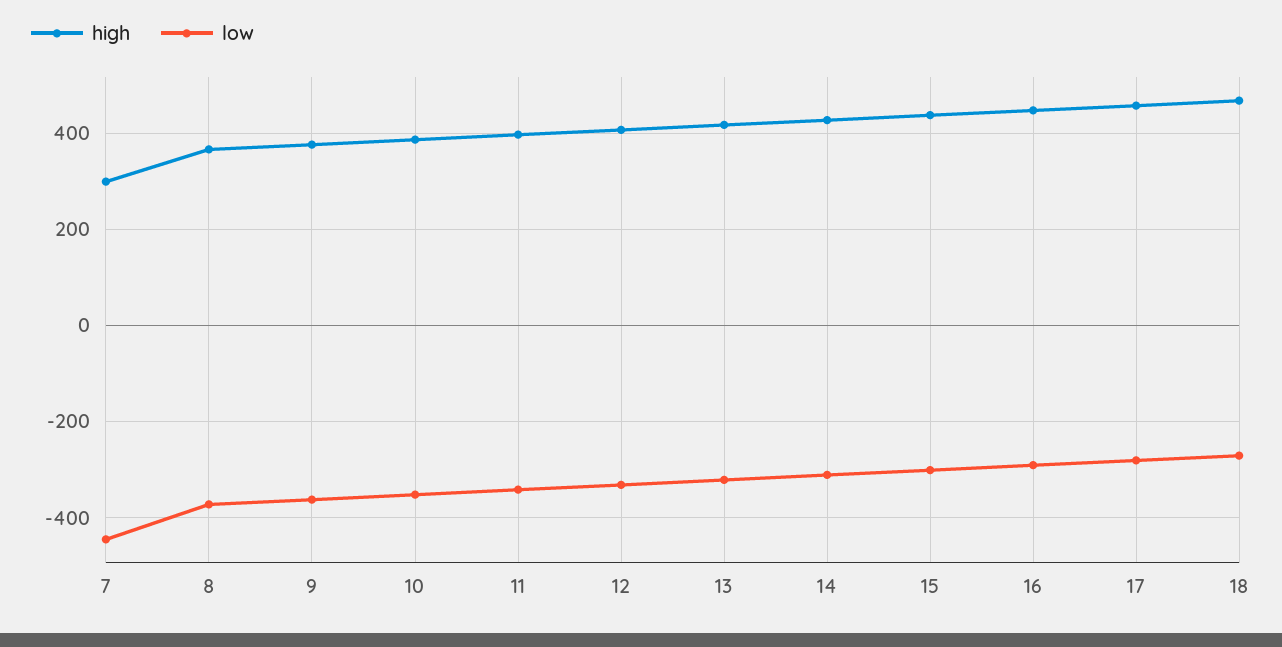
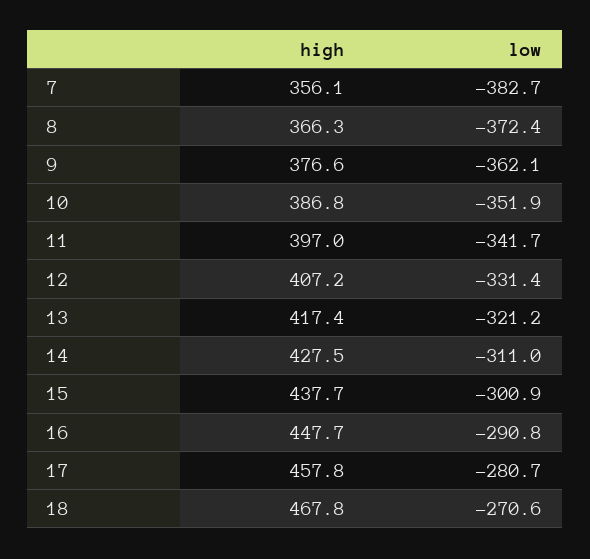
  {
    "high": {
-     "7": 300,
+     "7": 356.1,
      "8": 366.3,
      "9": 376.6,
      "10": 386.8,
      "11": 397,
      "12": 407.2,
      "13": 417.4,
      "14": 427.5,
      "15": 437.7,
      "16": 447.7,
      "17": 457.8,
      "18": 467.8
    },
    "low": {
-     "7": -440,
+     "7": -382.7,
      "8": -372.4,
      "9": -362.1,
      "10": -351.9,
      "11": -341.7,
      "12": -331.4,
      "13": -321.2,
      "14": -311,
      "15": -300.9,
      "16": -290.8,
      "17": -280.7,
      "18": -270.6
    }
  }

